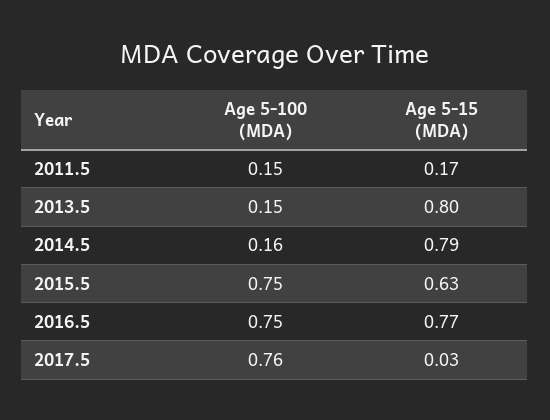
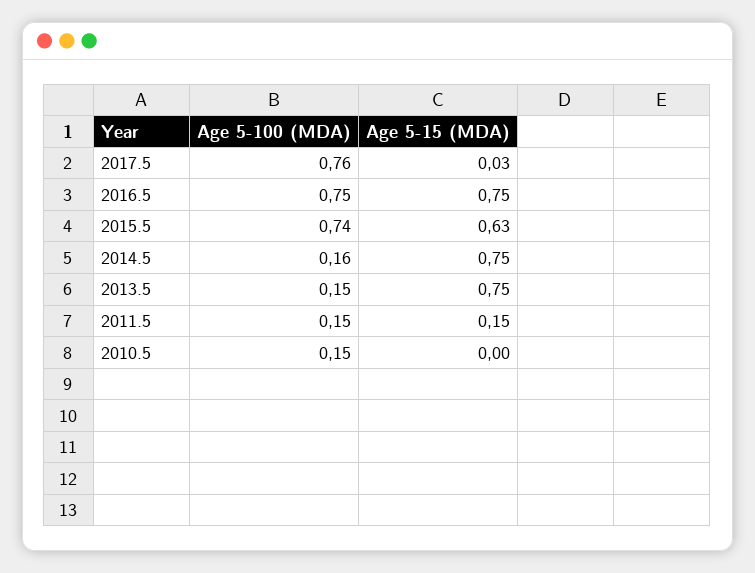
  {
    "Age 5-100 (MDA)": {
      "2011.5": 0.15,
      "2013.5": 0.15,
      "2014.5": 0.16,
-     "2015.5": 0.75,
+     "2015.5": 0.74,
      "2016.5": 0.75,
-     "2017.5": 0.76
+     "2017.5": 0.76,
+     "2010.5": 0.15
    },
    "Age 5-15 (MDA)": {
-     "2011.5": 0.17,
+     "2011.5": 0.15,
-     "2013.5": 0.8,
+     "2013.5": 0.75,
-     "2014.5": 0.79,
+     "2014.5": 0.75,
      "2015.5": 0.63,
-     "2016.5": 0.77,
+     "2016.5": 0.75,
-     "2017.5": 0.03
+     "2017.5": 0.03,
+     "2010.5": 0
    }
  }

